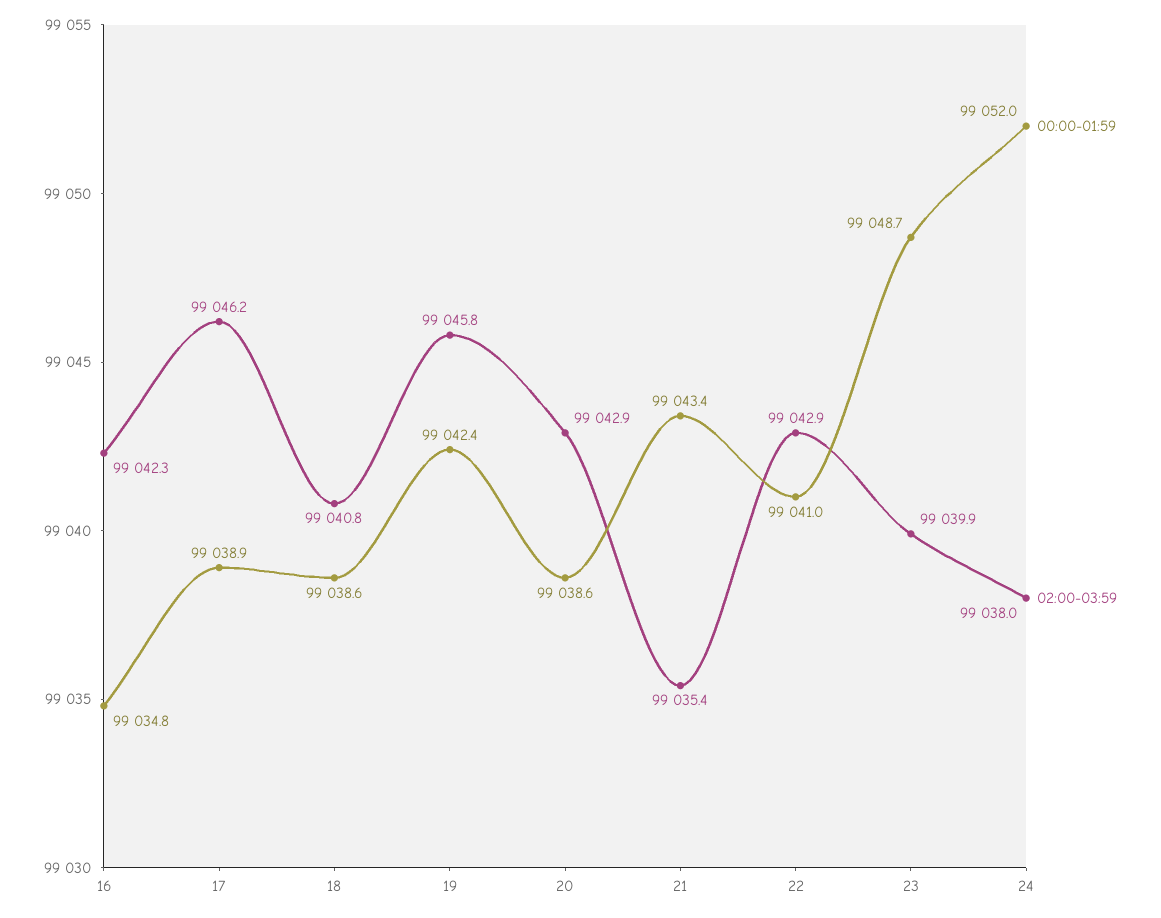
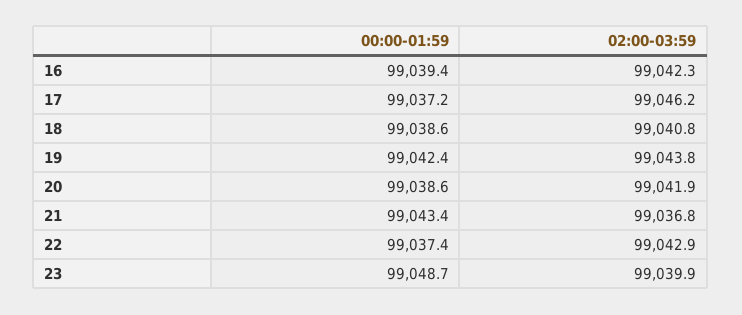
  {
    "00:00-01:59": {
-     "16": 99034.8,
+     "16": 99039.4,
-     "17": 99038.9,
+     "17": 99037.2,
      "18": 99038.6,
      "19": 99042.4,
      "20": 99038.6,
      "21": 99043.4,
-     "22": 99041,
+     "22": 99037.4,
-     "23": 99048.7,
+     "23": 99048.7
-     "24": 99052
    },
    "02:00-03:59": {
      "16": 99042.3,
      "17": 99046.2,
      "18": 99040.8,
-     "19": 99045.8,
+     "19": 99043.8,
-     "20": 99042.9,
+     "20": 99041.9,
-     "21": 99035.4,
+     "21": 99036.8,
      "22": 99042.9,
-     "23": 99039.9,
+     "23": 99039.9
-     "24": 99038
    }
  }

